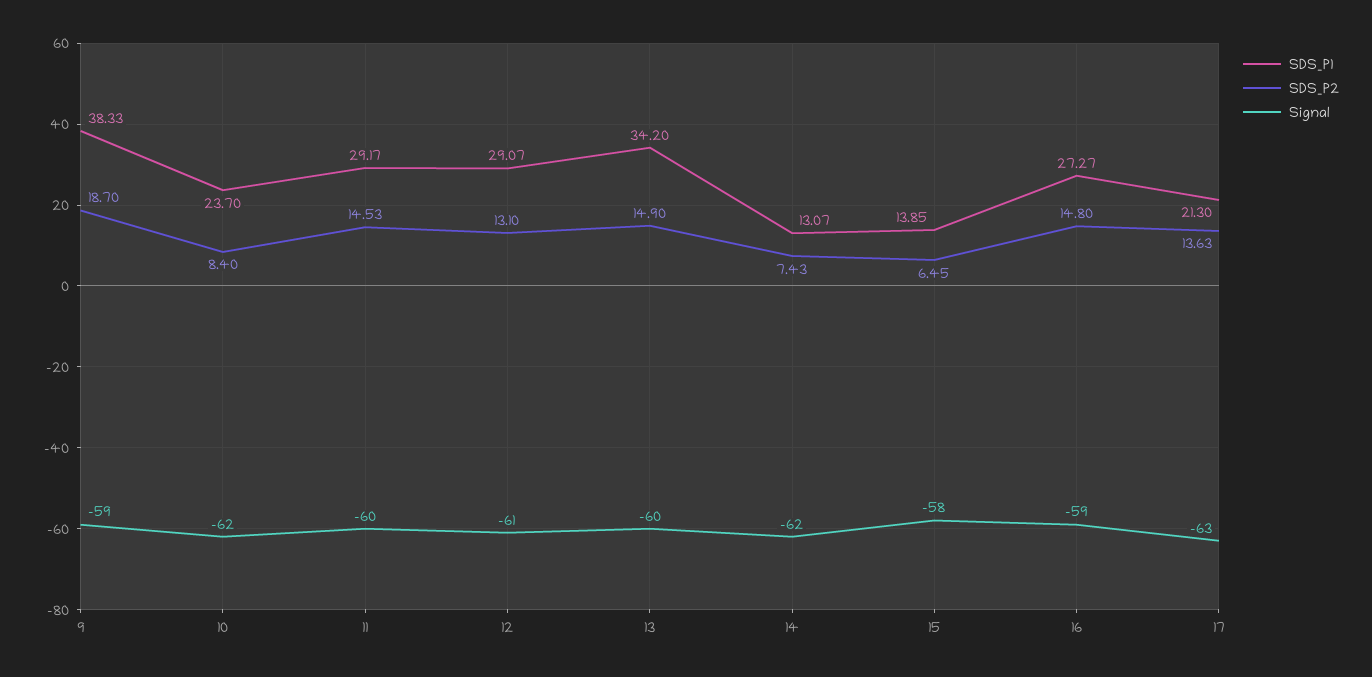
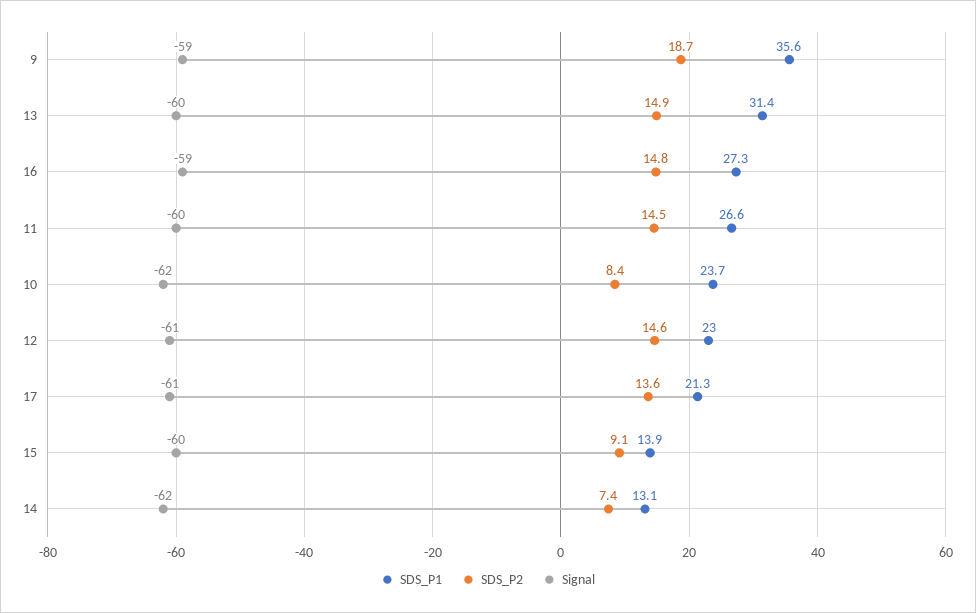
  {
    "SDS_P1": {
-     "9": 38.33,
+     "9": 35.6,
      "10": 23.7,
-     "11": 29.17,
+     "11": 26.6,
-     "12": 29.07,
+     "12": 23,
-     "13": 34.2,
+     "13": 31.4,
      "14": 13.07,
      "15": 13.85,
      "16": 27.27,
      "17": 21.3
    },
    "SDS_P2": {
      "9": 18.7,
      "10": 8.4,
      "11": 14.53,
-     "12": 13.1,
+     "12": 14.6,
      "13": 14.9,
      "14": 7.43,
-     "15": 6.45,
+     "15": 9.1,
      "16": 14.8,
      "17": 13.63
    },
    "Signal": {
      "9": -59,
      "10": -62,
      "11": -60,
      "12": -61,
      "13": -60,
      "14": -62,
-     "15": -58,
+     "15": -60,
      "16": -59,
-     "17": -63
+     "17": -61
    }
  }

